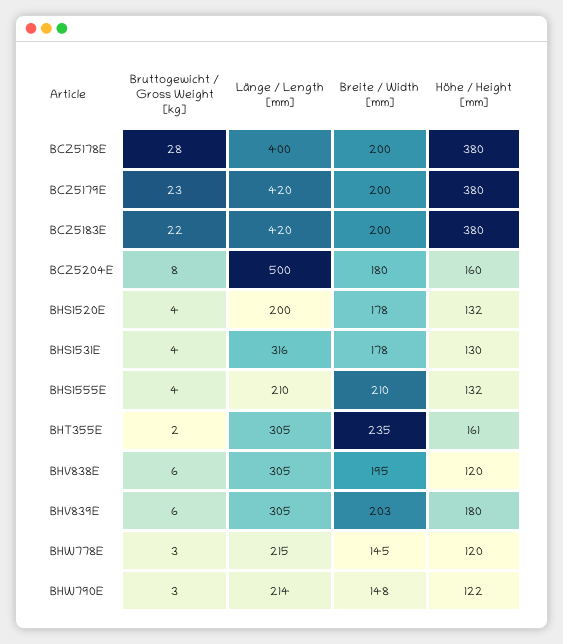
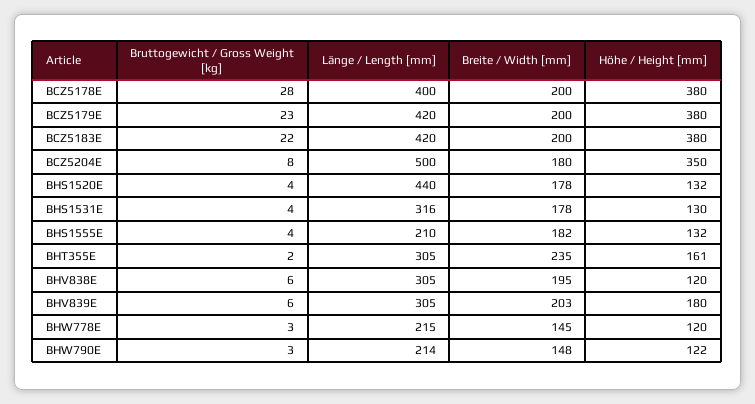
  {
    "Bruttogewicht / Gross Weight [kg]": {
      "BCZ5178E": 28,
      "BCZ5179E": 23,
      "BCZ5183E": 22,
      "BCZ5204E": 8,
      "BHS1520E": 4,
      "BHS1531E": 4,
      "BHS1555E": 4,
      "BHT355E": 2,
      "BHV838E": 6,
      "BHV839E": 6,
      "BHW778E": 3,
      "BHW790E": 3
    },
    "Länge / Length [mm]": {
      "BCZ5178E": 400,
      "BCZ5179E": 420,
      "BCZ5183E": 420,
      "BCZ5204E": 500,
-     "BHS1520E": 200,
+     "BHS1520E": 440,
      "BHS1531E": 316,
      "BHS1555E": 210,
      "BHT355E": 305,
      "BHV838E": 305,
      "BHV839E": 305,
      "BHW778E": 215,
      "BHW790E": 214
    },
    "Breite / Width [mm]": {
      "BCZ5178E": 200,
      "BCZ5179E": 200,
      "BCZ5183E": 200,
      "BCZ5204E": 180,
      "BHS1520E": 178,
      "BHS1531E": 178,
-     "BHS1555E": 210,
+     "BHS1555E": 182,
      "BHT355E": 235,
      "BHV838E": 195,
      "BHV839E": 203,
      "BHW778E": 145,
      "BHW790E": 148
    },
    "Höhe / Height [mm]": {
      "BCZ5178E": 380,
      "BCZ5179E": 380,
      "BCZ5183E": 380,
-     "BCZ5204E": 160,
+     "BCZ5204E": 350,
      "BHS1520E": 132,
      "BHS1531E": 130,
      "BHS1555E": 132,
      "BHT355E": 161,
      "BHV838E": 120,
      "BHV839E": 180,
      "BHW778E": 120,
      "BHW790E": 122
    }
  }

